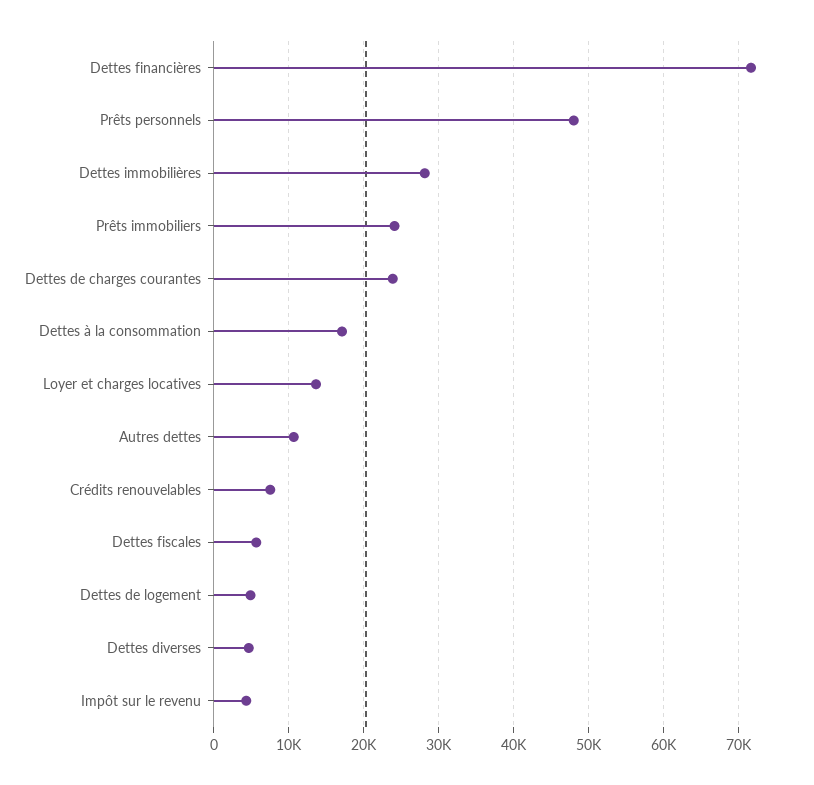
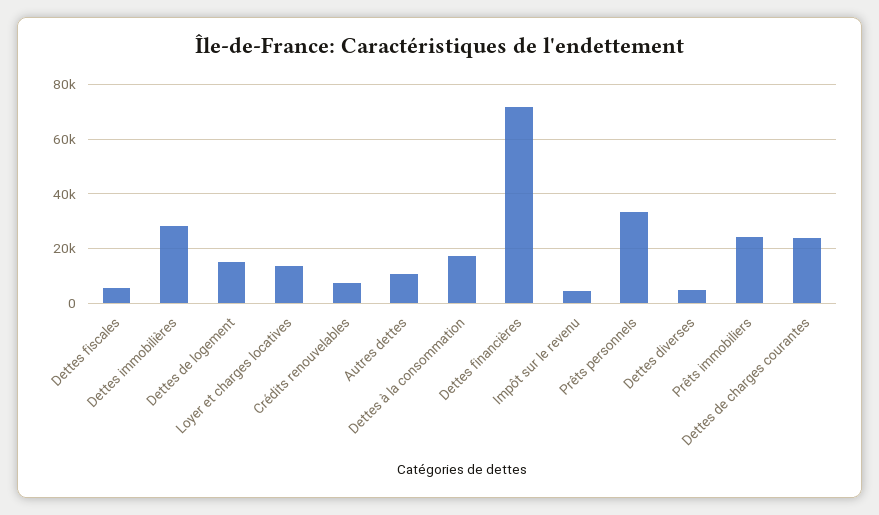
  {
    "Dettes financières": 72000,
-   "Prêts personnels": 48000,
+   "Prêts personnels": 32500,
    "Dettes immobilières": 28000,
    "Prêts immobiliers": 24000,
    "Dettes de charges courantes": 24000,
    "Dettes à la consommation": 17000,
    "Loyer et charges locatives": 14000,
    "Autres dettes": 11000,
    "Crédits renouvelables": 8000,
    "Dettes fiscales": 6000,
-   "Dettes de logement": 5000,
+   "Dettes de logement": 15000,
    "Dettes diverses": 5000,
    "Impôt sur le revenu": 4000
  }

